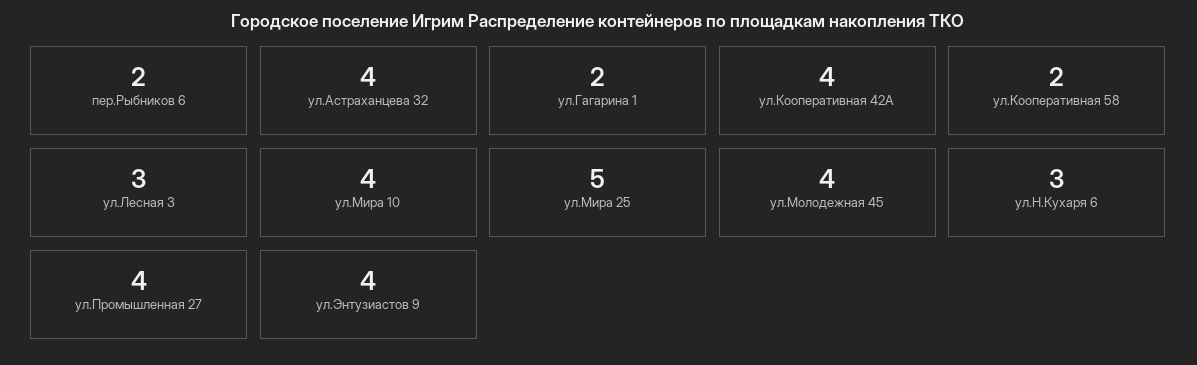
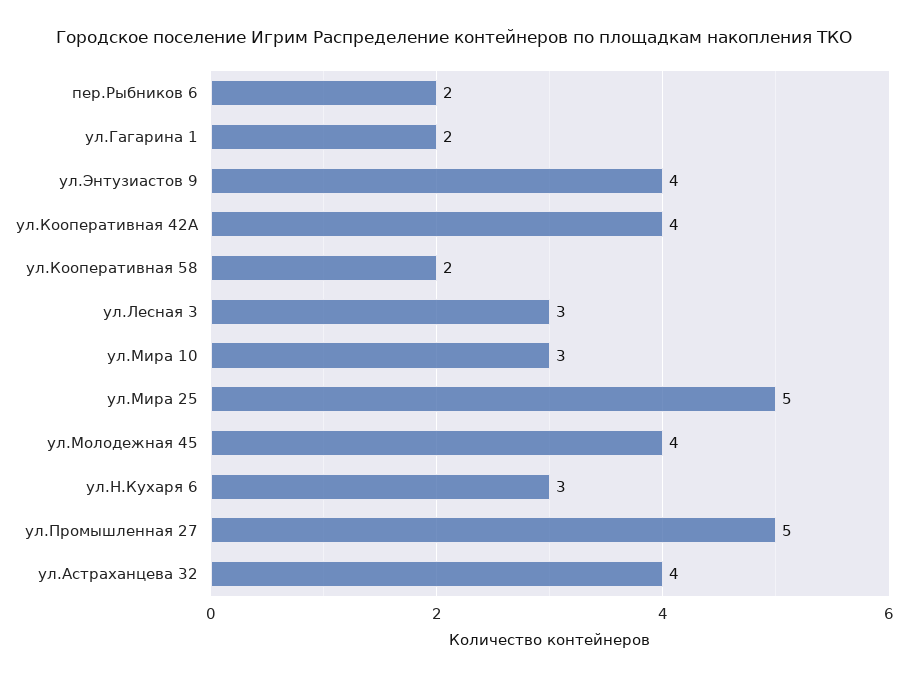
  {
    "пер.Рыбников 6": 2,
    "ул.Астраханцева 32": 4,
    "ул.Гагарина 1": 2,
    "ул.Кооперативная 42А": 4,
    "ул.Кооперативная 58": 2,
    "ул.Лесная 3": 3,
-   "ул.Мира 10": 4,
+   "ул.Мира 10": 3,
    "ул.Мира 25": 5,
    "ул.Молодежная 45": 4,
    "ул.Н.Кухаря 6": 3,
-   "ул.Промышленная 27": 4,
+   "ул.Промышленная 27": 5,
    "ул.Энтузиастов 9": 4
  }

